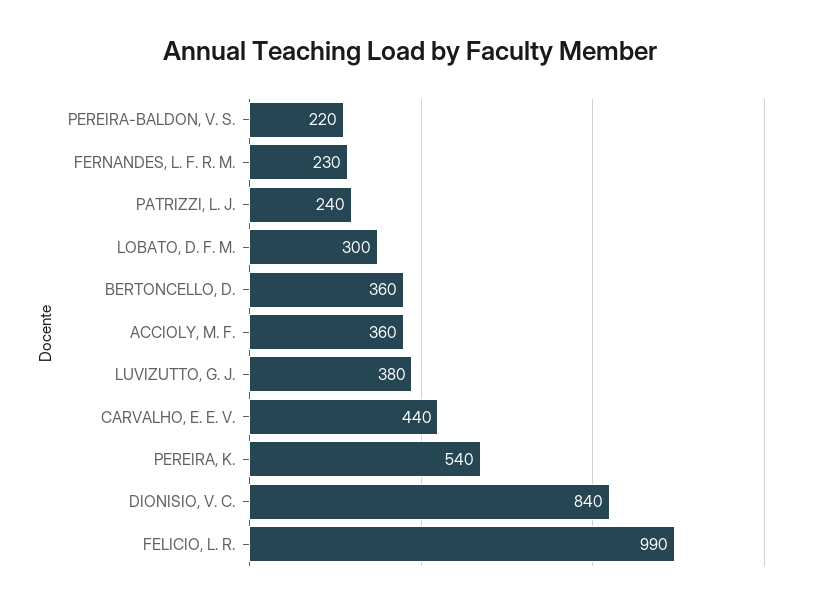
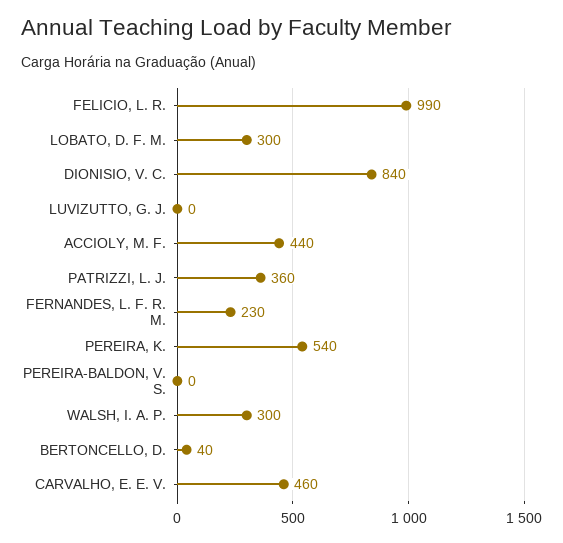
  {
-   "PEREIRA-BALDON, V. S.": 220,
+   "PEREIRA-BALDON, V. S.": 0,
    "FERNANDES, L. F. R. M.": 230,
-   "PATRIZZI, L. J.": 240,
+   "PATRIZZI, L. J.": 360,
    "LOBATO, D. F. M.": 300,
-   "BERTONCELLO, D.": 360,
+   "BERTONCELLO, D.": 40,
-   "ACCIOLY, M. F.": 360,
+   "ACCIOLY, M. F.": 440,
-   "LUVIZUTTO, G. J.": 380,
+   "LUVIZUTTO, G. J.": 0,
-   "CARVALHO, E. E. V.": 440,
+   "CARVALHO, E. E. V.": 460,
    "PEREIRA, K.": 540,
    "DIONISIO, V. C.": 840,
-   "FELICIO, L. R.": 990
+   "FELICIO, L. R.": 990,
+   "WALSH, I. A. P.": 300
  }

